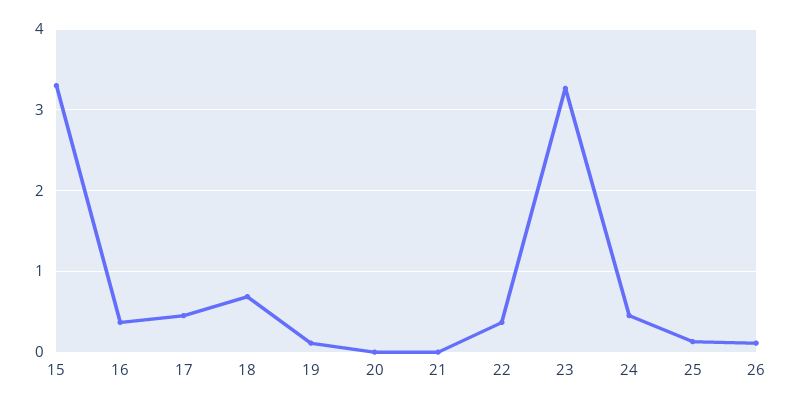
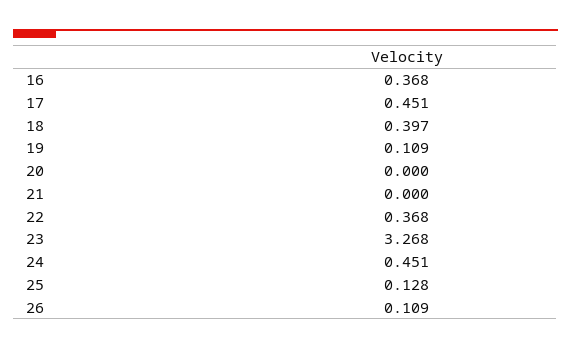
  {
-   "15": 3.3,
    "16": 0.368,
    "17": 0.451,
-   "18": 0.7,
+   "18": 0.397,
    "19": 0.109,
    "20": 0,
    "21": 0,
    "22": 0.368,
    "23": 3.268,
    "24": 0.451,
    "25": 0.128,
    "26": 0.109
  }

